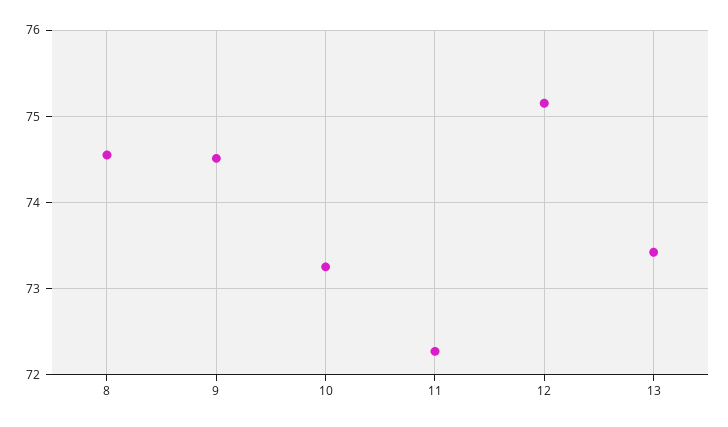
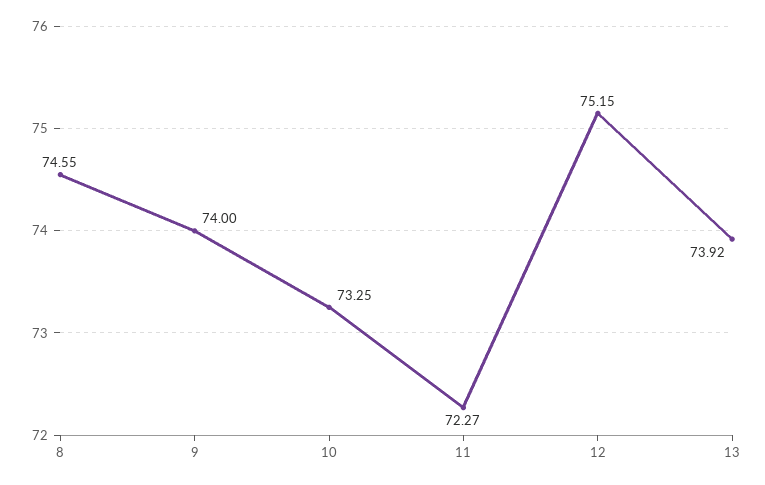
  {
    "8": 74.55,
-   "9": 74.5,
+   "9": 74,
    "10": 73.25,
    "11": 72.27,
    "12": 75.15,
-   "13": 73.4
+   "13": 73.92
  }

